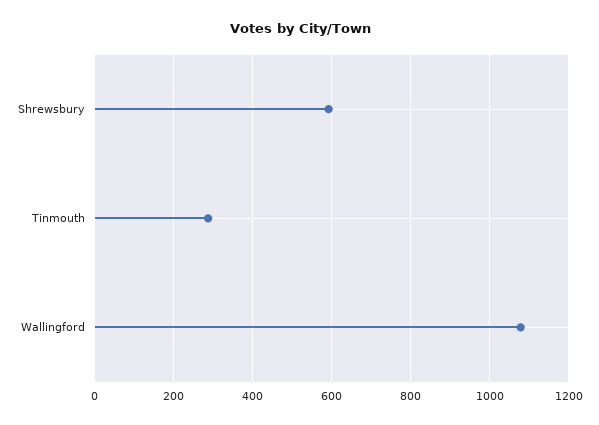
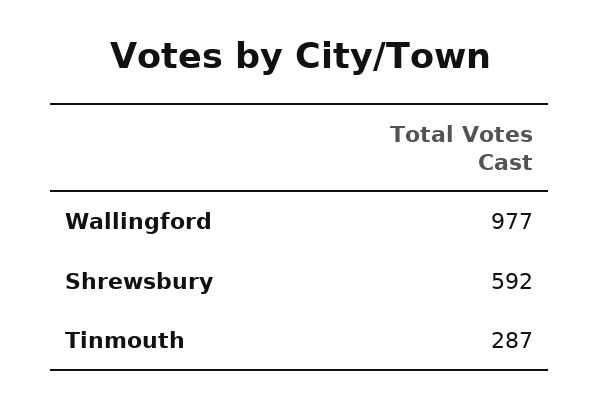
  {
    "Shrewsbury": 592,
    "Tinmouth": 287,
-   "Wallingford": 1080
+   "Wallingford": 977
  }

